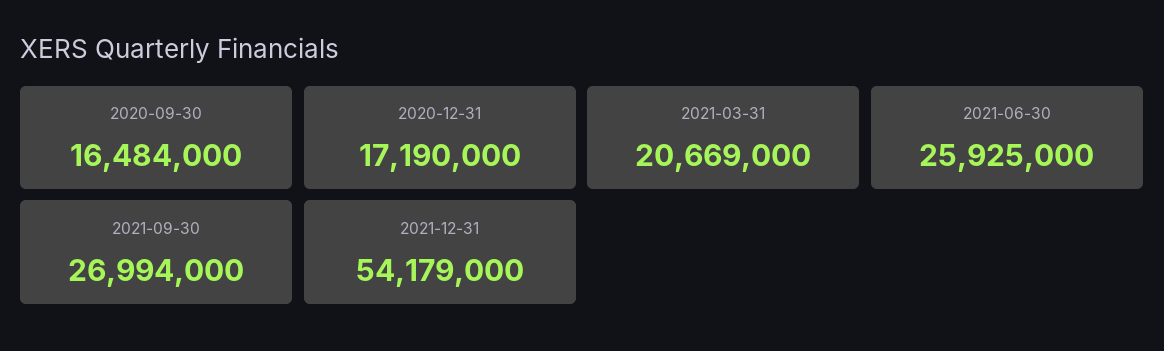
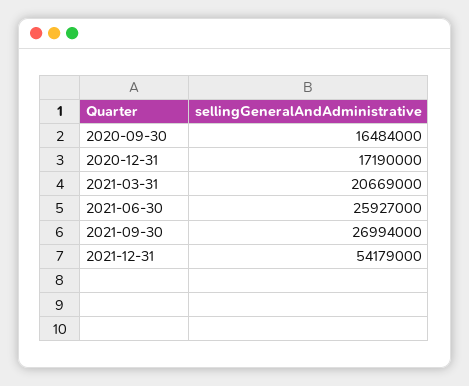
  {
    "2020-09-30": 16484000,
    "2020-12-31": 17190000,
    "2021-03-31": 20669000,
-   "2021-06-30": 25925000,
+   "2021-06-30": 25927000,
    "2021-09-30": 26994000,
    "2021-12-31": 54179000
  }

